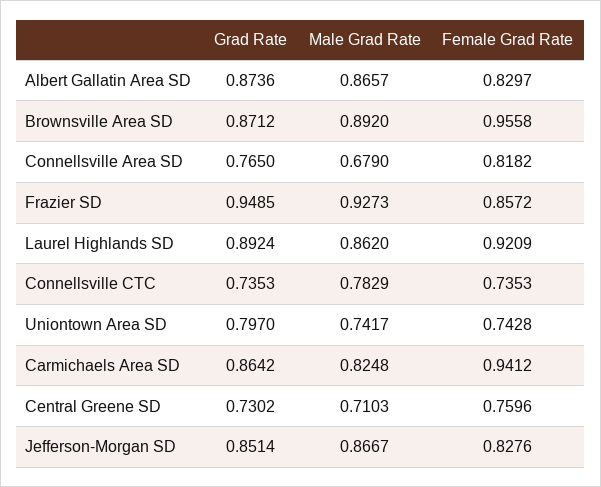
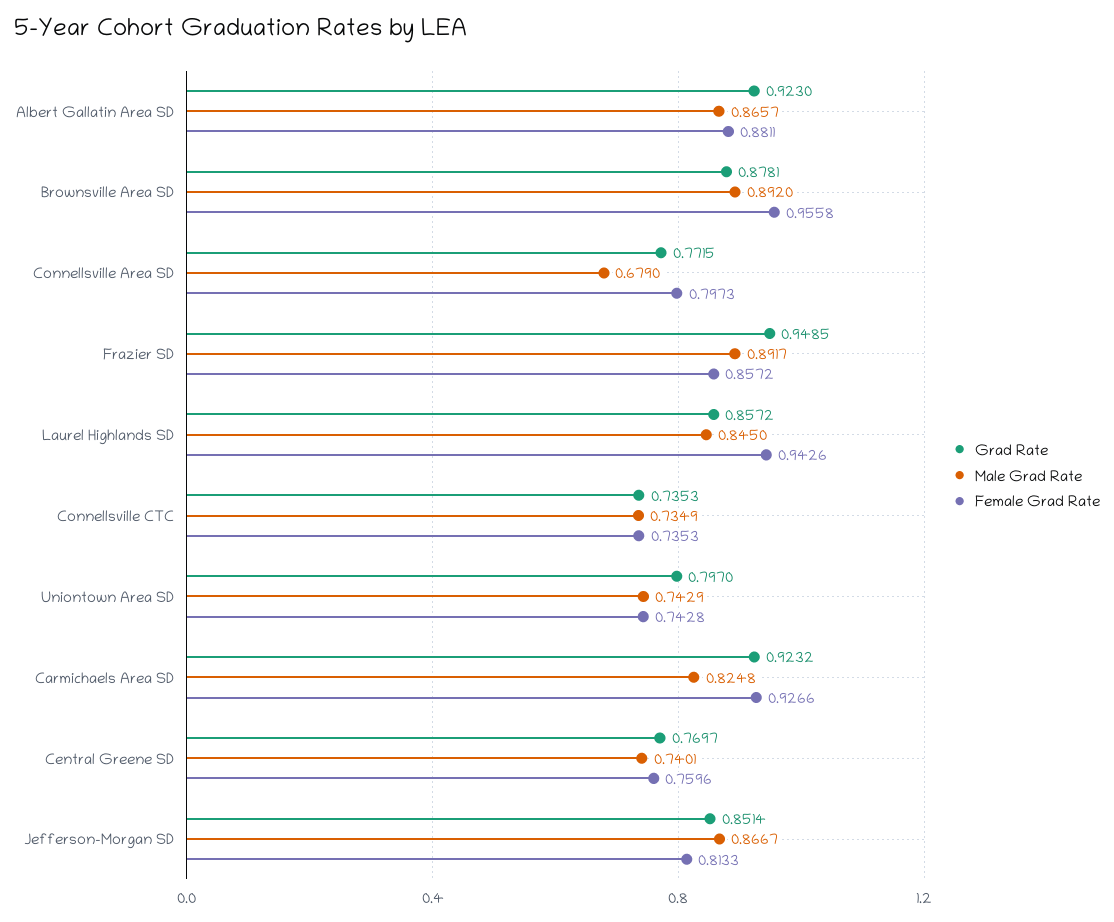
  {
    "Grad Rate": {
-     "Albert Gallatin Area SD": 0.8736,
+     "Albert Gallatin Area SD": 0.923,
-     "Brownsville Area SD": 0.8712,
+     "Brownsville Area SD": 0.8781,
-     "Connellsville Area SD": 0.765,
+     "Connellsville Area SD": 0.7715,
      "Frazier SD": 0.9485,
-     "Laurel Highlands SD": 0.8924,
+     "Laurel Highlands SD": 0.8572,
      "Connellsville CTC": 0.7353,
      "Uniontown Area SD": 0.797,
-     "Carmichaels Area SD": 0.8642,
+     "Carmichaels Area SD": 0.9232,
-     "Central Greene SD": 0.7302,
+     "Central Greene SD": 0.7697,
      "Jefferson-Morgan SD": 0.8514
    },
    "Male Grad Rate": {
      "Albert Gallatin Area SD": 0.8657,
      "Brownsville Area SD": 0.892,
      "Connellsville Area SD": 0.679,
-     "Frazier SD": 0.9273,
+     "Frazier SD": 0.8917,
-     "Laurel Highlands SD": 0.862,
+     "Laurel Highlands SD": 0.845,
-     "Connellsville CTC": 0.7829,
+     "Connellsville CTC": 0.7349,
-     "Uniontown Area SD": 0.7417,
+     "Uniontown Area SD": 0.7429,
      "Carmichaels Area SD": 0.8248,
-     "Central Greene SD": 0.7103,
+     "Central Greene SD": 0.7401,
      "Jefferson-Morgan SD": 0.8667
    },
    "Female Grad Rate": {
-     "Albert Gallatin Area SD": 0.8297,
+     "Albert Gallatin Area SD": 0.8811,
      "Brownsville Area SD": 0.9558,
-     "Connellsville Area SD": 0.8182,
+     "Connellsville Area SD": 0.7973,
      "Frazier SD": 0.8572,
-     "Laurel Highlands SD": 0.9209,
+     "Laurel Highlands SD": 0.9426,
      "Connellsville CTC": 0.7353,
      "Uniontown Area SD": 0.7428,
-     "Carmichaels Area SD": 0.9412,
+     "Carmichaels Area SD": 0.9266,
      "Central Greene SD": 0.7596,
-     "Jefferson-Morgan SD": 0.8276
+     "Jefferson-Morgan SD": 0.8133
    }
  }

